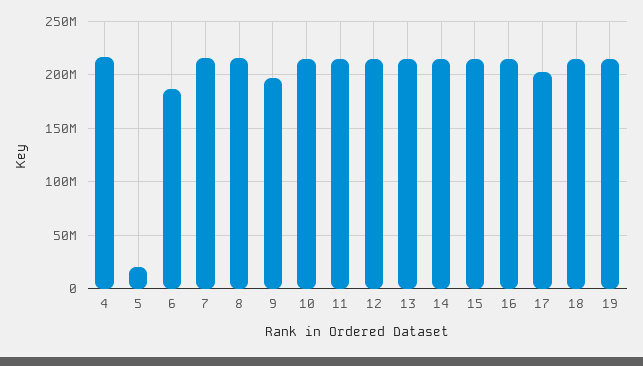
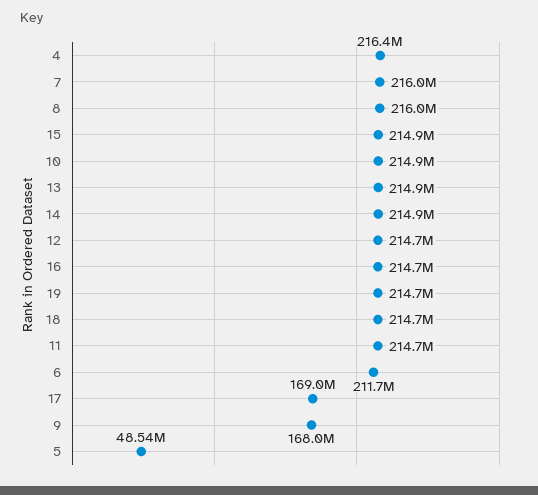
  {
    "4": 216400000,
-   "5": 20000000,
+   "5": 48540000,
-   "6": 190000000,
+   "6": 211700000,
    "7": 216000000,
    "8": 216000000,
-   "9": 200000000,
+   "9": 168000000,
    "10": 214900000,
    "11": 214700000,
    "12": 214700000,
    "13": 214900000,
    "14": 214900000,
    "15": 214900000,
    "16": 214700000,
-   "17": 200000000,
+   "17": 169000000,
    "18": 214700000,
    "19": 214700000
  }

